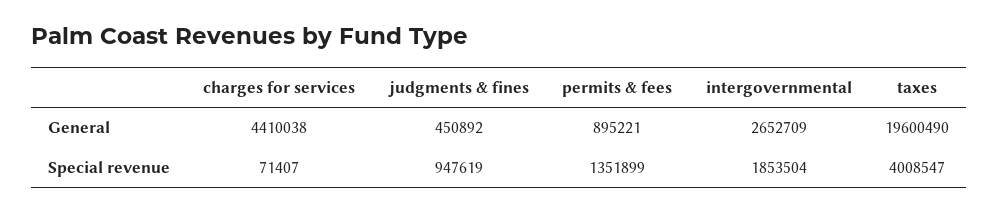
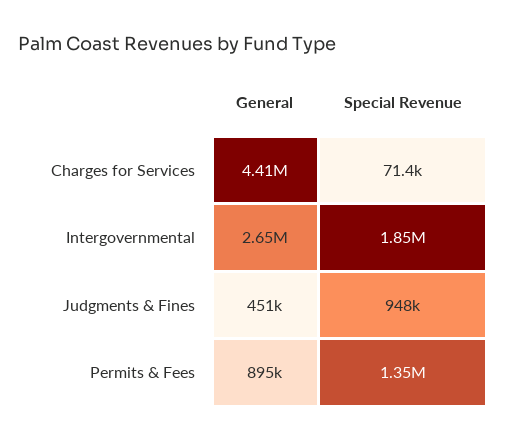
  {
    "charges for services": {
      "General": 4410038,
      "Special revenue": 71407
    },
    "judgments & fines": {
      "General": 450892,
      "Special revenue": 947619
    },
    "permits & fees": {
      "General": 895221,
      "Special revenue": 1351899
    },
    "intergovernmental": {
      "General": 2652709,
      "Special revenue": 1853504
-   },
+   }
-   "taxes": {
-     "General": 19600490,
-     "Special revenue": 4008547
-   }
  }

